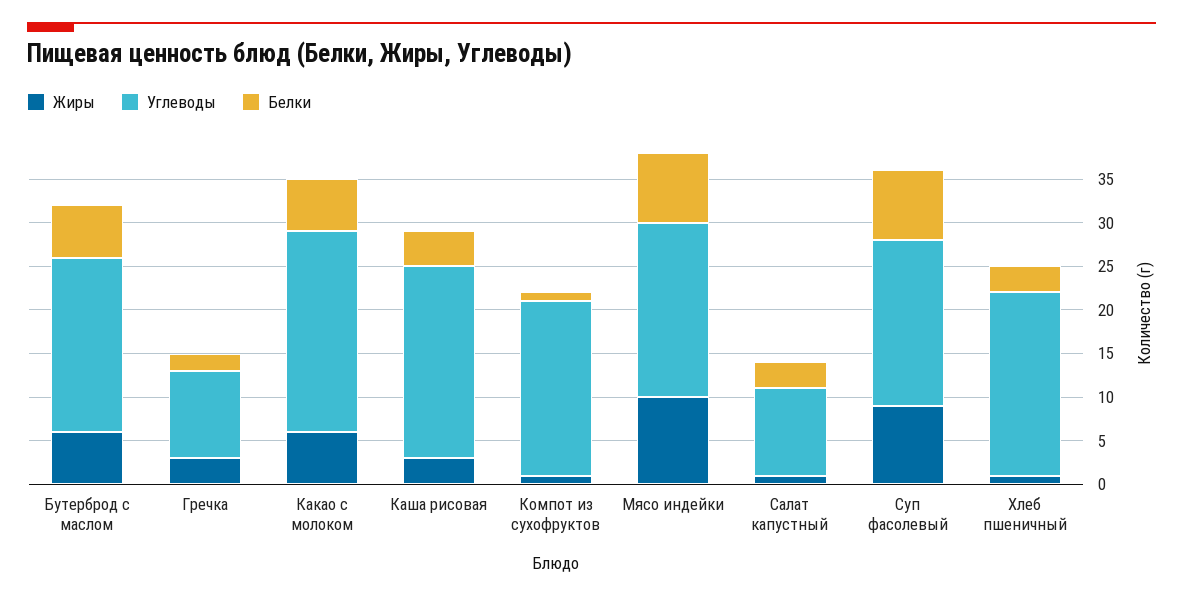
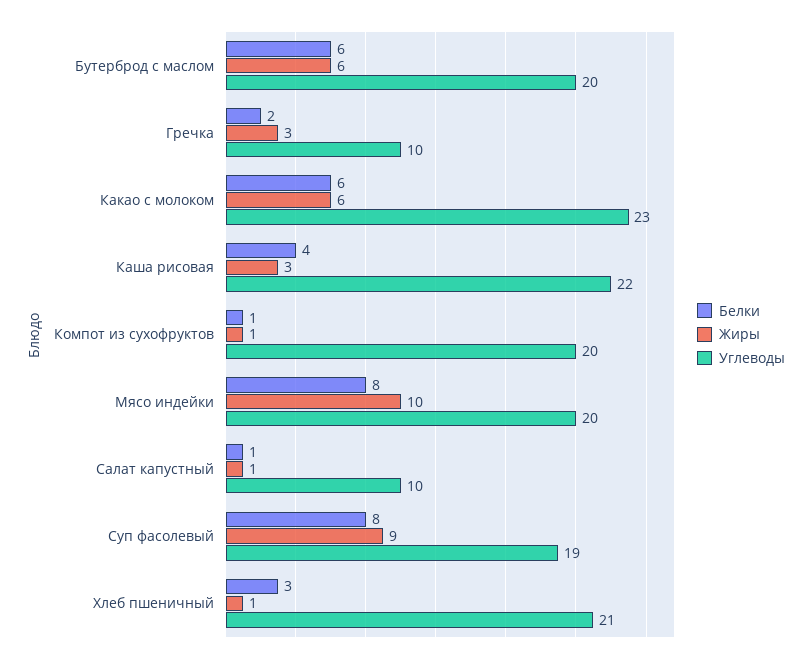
  {
    "Жиры": {
      "Бутерброд с маслом": 6,
      "Гречка": 3,
      "Какао с молоком": 6,
      "Каша рисовая": 3,
      "Компот из сухофруктов": 1,
      "Мясо индейки": 10,
      "Салат капустный": 1,
      "Суп фасолевый": 9,
      "Хлеб пшеничный": 1
    },
    "Углеводы": {
      "Бутерброд с маслом": 20,
      "Гречка": 10,
      "Какао с молоком": 23,
      "Каша рисовая": 22,
      "Компот из сухофруктов": 20,
      "Мясо индейки": 20,
      "Салат капустный": 10,
      "Суп фасолевый": 19,
      "Хлеб пшеничный": 21
    },
    "Белки": {
      "Бутерброд с маслом": 6,
      "Гречка": 2,
      "Какао с молоком": 6,
      "Каша рисовая": 4,
      "Компот из сухофруктов": 1,
      "Мясо индейки": 8,
-     "Салат капустный": 3,
+     "Салат капустный": 1,
      "Суп фасолевый": 8,
      "Хлеб пшеничный": 3
    }
  }

